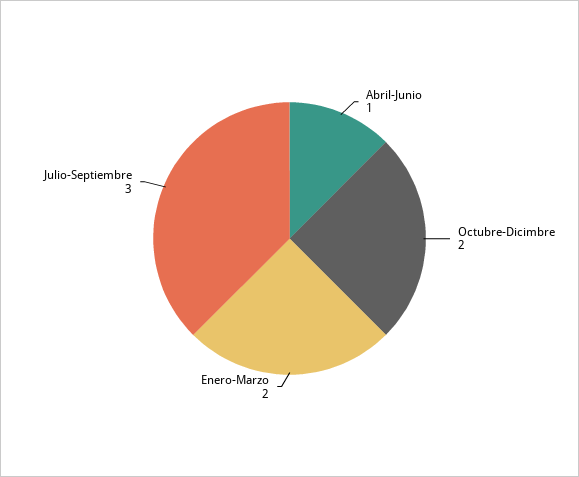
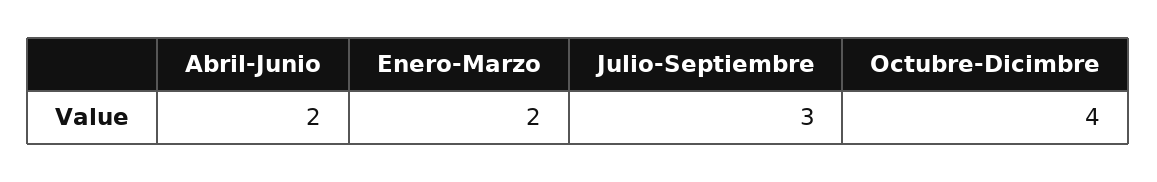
  {
-   "Abril-Junio": 1,
+   "Abril-Junio": 2,
-   "Octubre-Dicimbre": 2,
+   "Octubre-Dicimbre": 4,
    "Enero-Marzo": 2,
    "Julio-Septiembre": 3
  }

